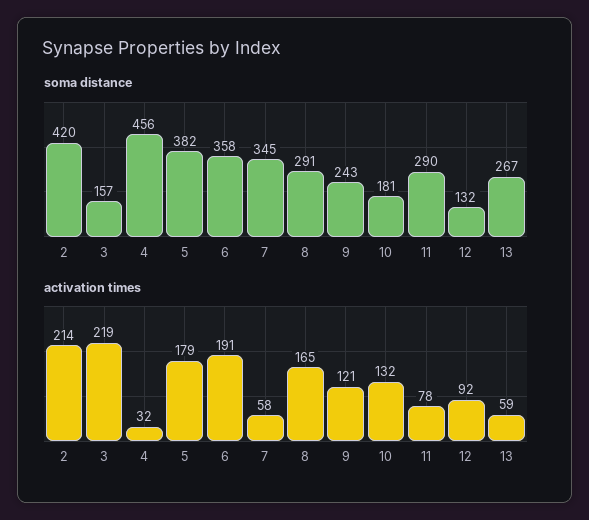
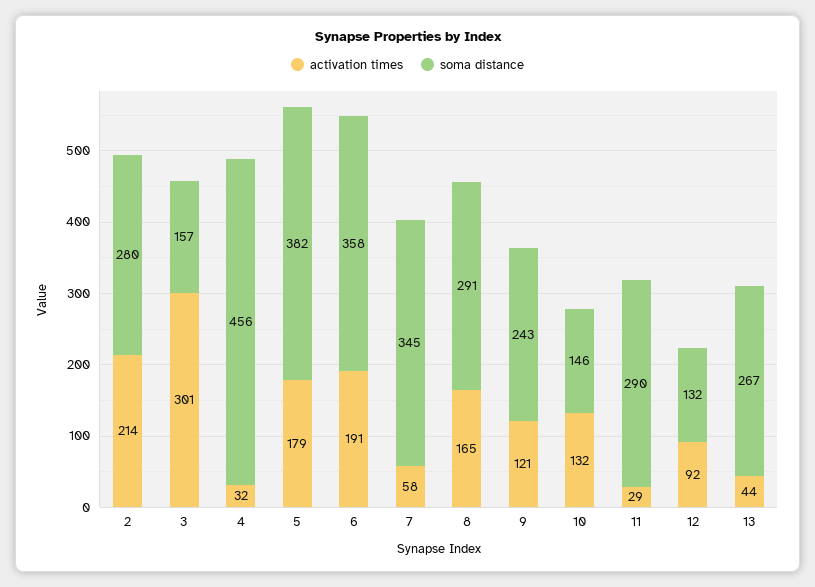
  {
    "soma distance": {
-     "2": 420,
+     "2": 280,
      "3": 157,
      "4": 456,
      "5": 382,
      "6": 358,
      "7": 345,
      "8": 291,
      "9": 243,
-     "10": 181,
+     "10": 146,
      "11": 290,
      "12": 132,
      "13": 267
    },
    "activation times": {
      "2": 214,
-     "3": 219,
+     "3": 301,
      "4": 32,
      "5": 179,
      "6": 191,
      "7": 58,
      "8": 165,
      "9": 121,
      "10": 132,
-     "11": 78,
+     "11": 29,
      "12": 92,
-     "13": 59
+     "13": 44
    }
  }

